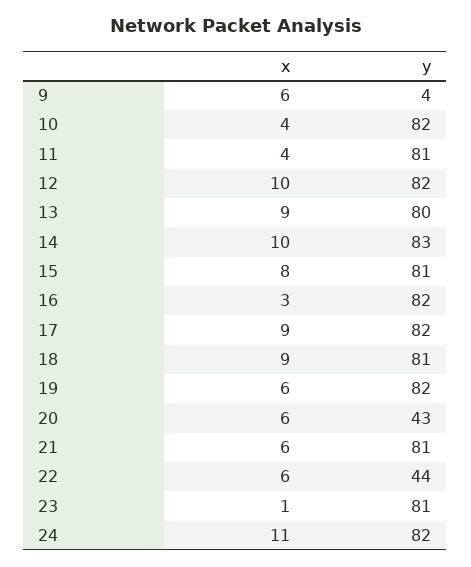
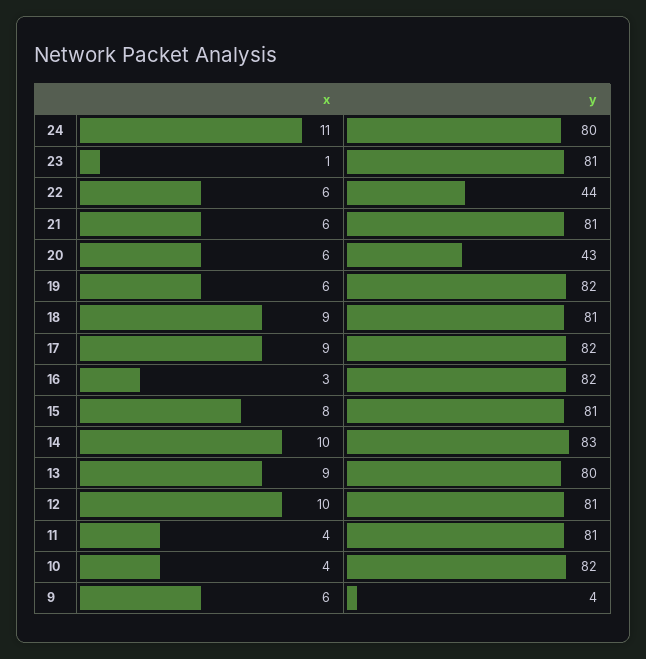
  {
    "x": {
      "9": 6,
      "10": 4,
      "11": 4,
      "12": 10,
      "13": 9,
      "14": 10,
      "15": 8,
      "16": 3,
      "17": 9,
      "18": 9,
      "19": 6,
      "20": 6,
      "21": 6,
      "22": 6,
      "23": 1,
      "24": 11
    },
    "y": {
      "9": 4,
      "10": 82,
      "11": 81,
-     "12": 82,
+     "12": 81,
      "13": 80,
      "14": 83,
      "15": 81,
      "16": 82,
      "17": 82,
      "18": 81,
      "19": 82,
      "20": 43,
      "21": 81,
      "22": 44,
      "23": 81,
-     "24": 82
+     "24": 80
    }
  }

